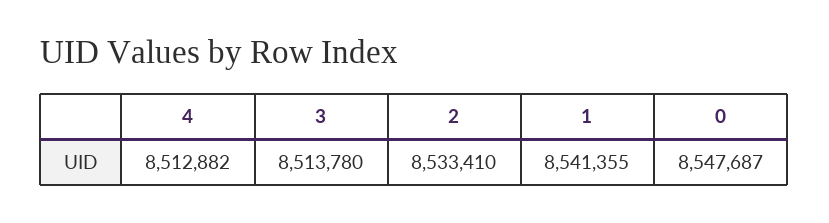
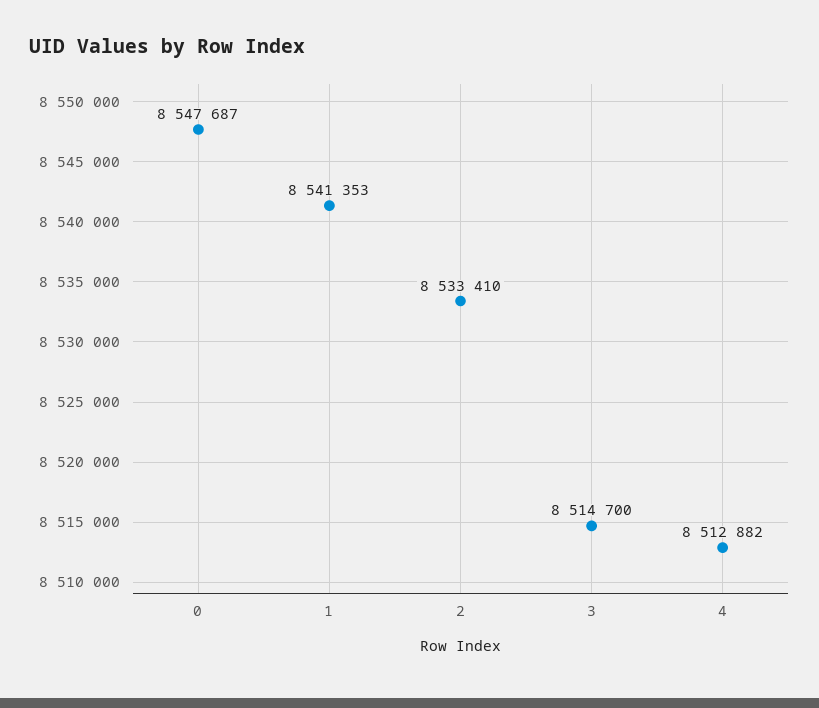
  {
    "4": 8512882,
-   "3": 8513780,
+   "3": 8514700,
    "2": 8533410,
-   "1": 8541355,
+   "1": 8541353,
    "0": 8547687
  }

